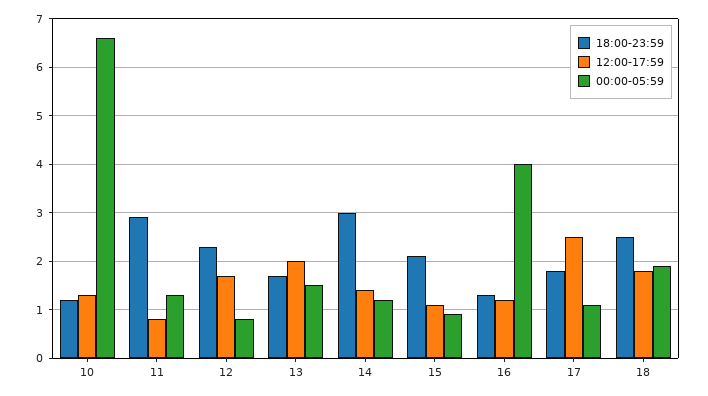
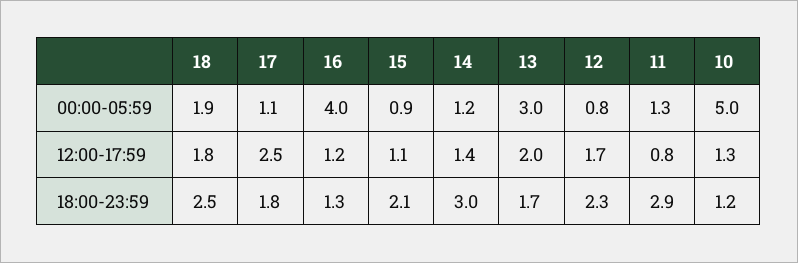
  {
    "18:00-23:59": {
      "10": 1.2,
      "11": 2.9,
      "12": 2.3,
      "13": 1.7,
      "14": 3,
      "15": 2.1,
      "16": 1.3,
      "17": 1.8,
      "18": 2.5
    },
    "12:00-17:59": {
      "10": 1.3,
      "11": 0.8,
      "12": 1.7,
      "13": 2,
      "14": 1.4,
      "15": 1.1,
      "16": 1.2,
      "17": 2.5,
      "18": 1.8
    },
    "00:00-05:59": {
-     "10": 6.5,
+     "10": 5,
      "11": 1.3,
      "12": 0.8,
-     "13": 1.5,
+     "13": 3,
      "14": 1.2,
      "15": 0.9,
      "16": 4,
      "17": 1.1,
      "18": 1.9
    }
  }

